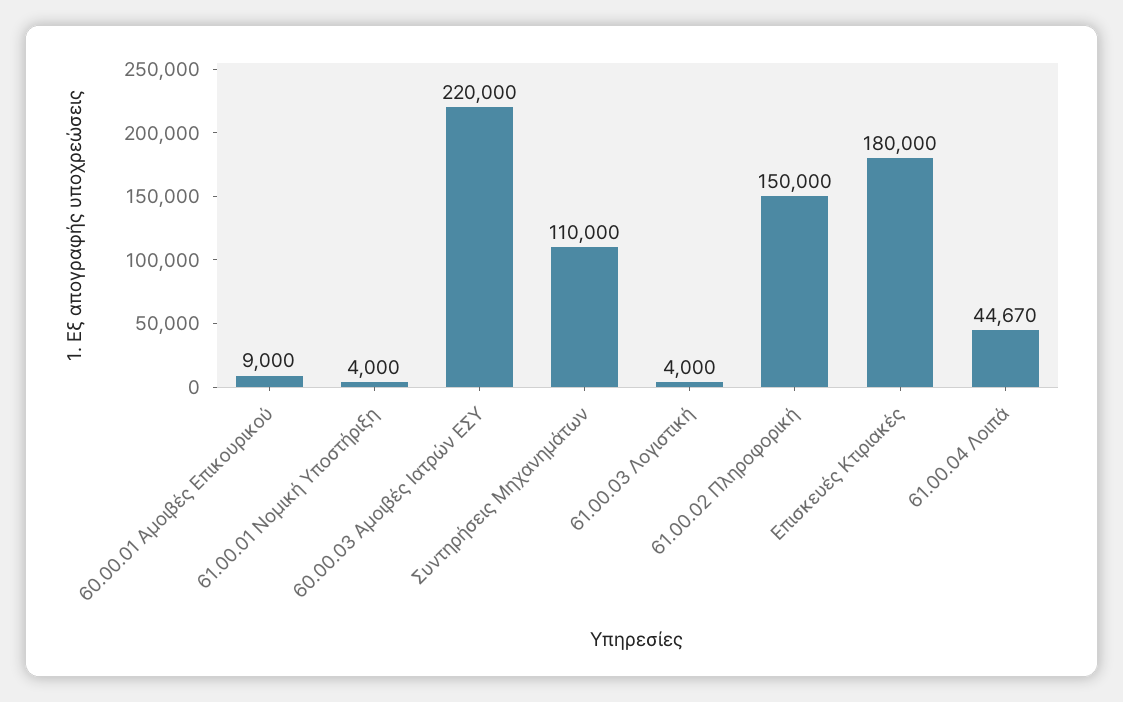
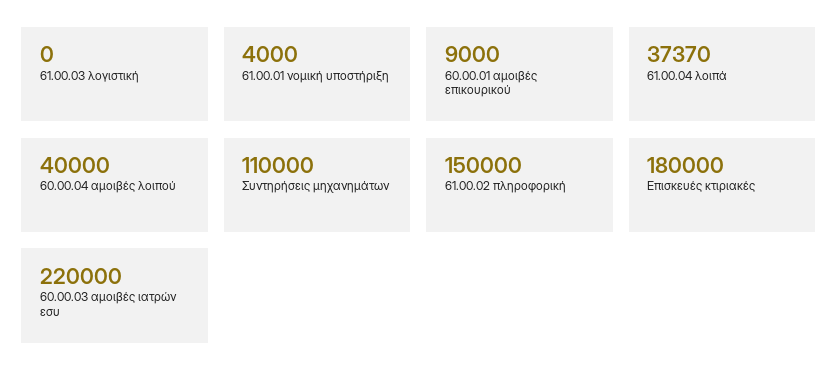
  {
    "60.00.01 Αμοιβές Επικουρικού": 9000,
    "61.00.01 Νομική Υποστήριξη": 4000,
    "60.00.03 Αμοιβές Ιατρών ΕΣΥ": 220000,
    "Συντηρήσεις Μηχανημάτων": 110000,
-   "61.00.03 Λογιστική": 4000,
+   "61.00.03 Λογιστική": 0,
    "61.00.02 Πληροφορική": 150000,
    "Επισκευές Κτιριακές": 180000,
-   "61.00.04 Λοιπά": 44670
+   "61.00.04 Λοιπά": 37370,
+   "60.00.04 αμοιβές λοιπού": 40000
  }

